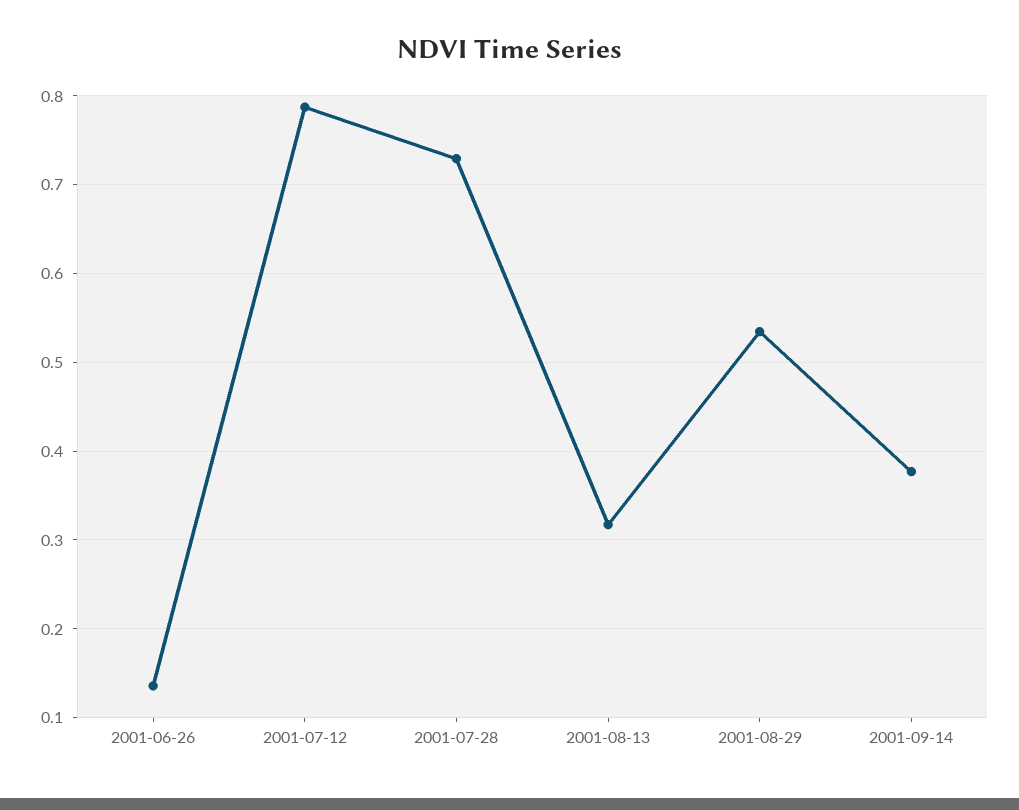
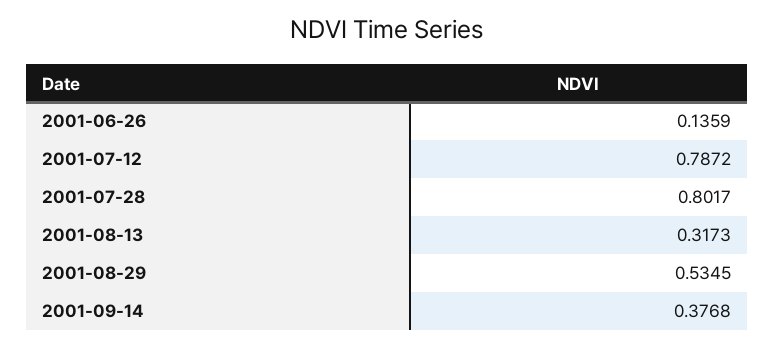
  {
    "2001-06-26": 0.1359,
    "2001-07-12": 0.7872,
-   "2001-07-28": 0.73,
+   "2001-07-28": 0.8017,
    "2001-08-13": 0.3173,
    "2001-08-29": 0.5345,
    "2001-09-14": 0.3768
  }

